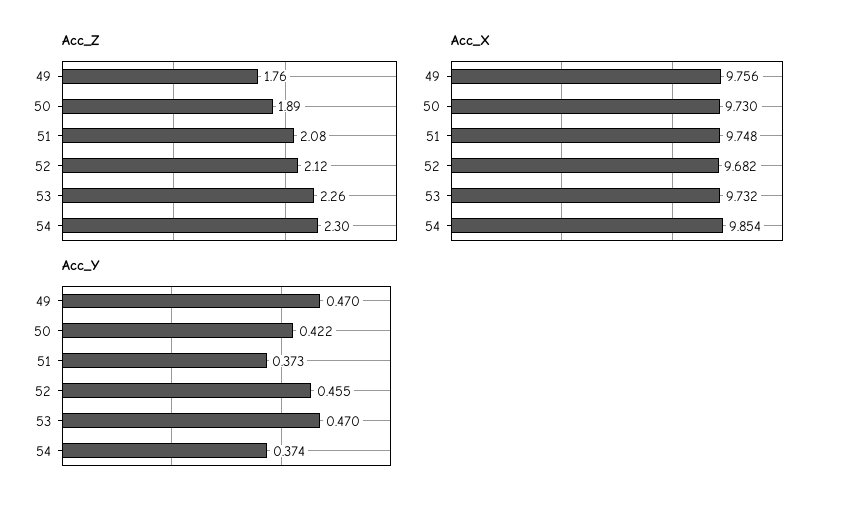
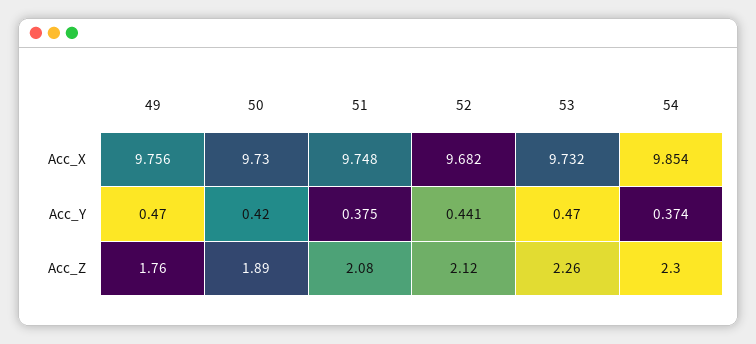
  {
    "Acc_Z": {
      "49": 1.76,
      "50": 1.89,
      "51": 2.08,
      "52": 2.12,
      "53": 2.26,
      "54": 2.3
    },
    "Acc_X": {
      "49": 9.756,
      "50": 9.73,
      "51": 9.748,
      "52": 9.682,
      "53": 9.732,
      "54": 9.854
    },
    "Acc_Y": {
      "49": 0.47,
-     "50": 0.422,
+     "50": 0.42,
-     "51": 0.373,
+     "51": 0.375,
-     "52": 0.455,
+     "52": 0.441,
      "53": 0.47,
      "54": 0.374
    }
  }

